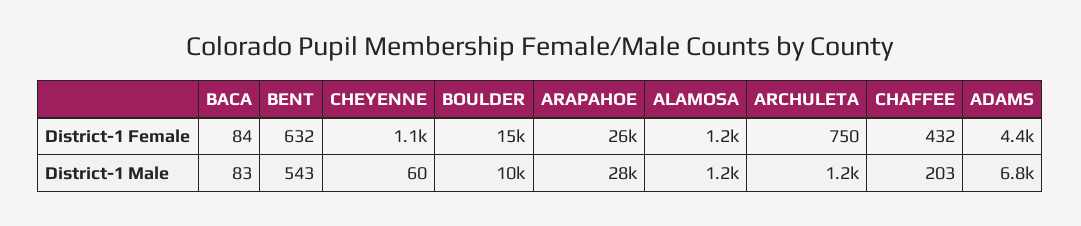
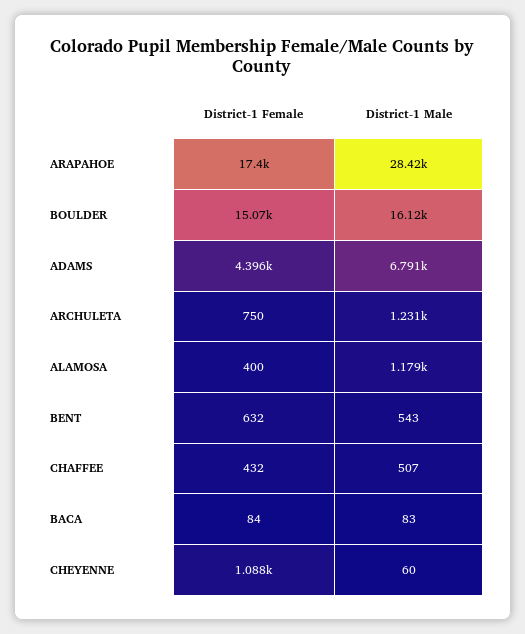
  {
    "BACA": {
      "District-1 Female": 84,
      "District-1 Male": 83
    },
    "BENT": {
      "District-1 Female": 632,
      "District-1 Male": 543
    },
    "CHEYENNE": {
      "District-1 Female": 1088,
      "District-1 Male": 60
    },
    "BOULDER": {
      "District-1 Female": 15070,
-     "District-1 Male": 10000
+     "District-1 Male": 16120
    },
    "ARAPAHOE": {
-     "District-1 Female": 26000,
+     "District-1 Female": 17400,
      "District-1 Male": 28420
    },
    "ALAMOSA": {
-     "District-1 Female": 1200,
+     "District-1 Female": 400,
      "District-1 Male": 1179
    },
    "ARCHULETA": {
      "District-1 Female": 750,
      "District-1 Male": 1231
    },
    "CHAFFEE": {
      "District-1 Female": 432,
-     "District-1 Male": 203
+     "District-1 Male": 507
    },
    "ADAMS": {
      "District-1 Female": 4396,
      "District-1 Male": 6791
    }
  }

